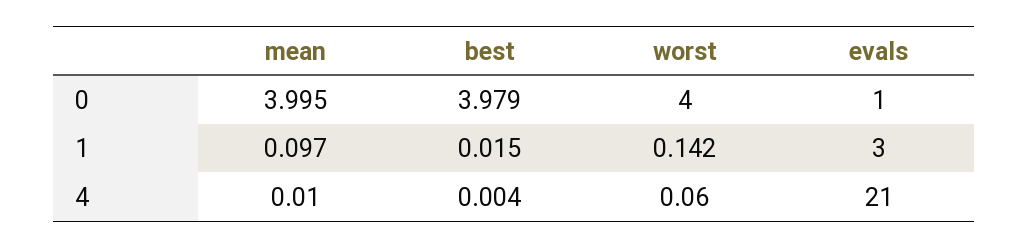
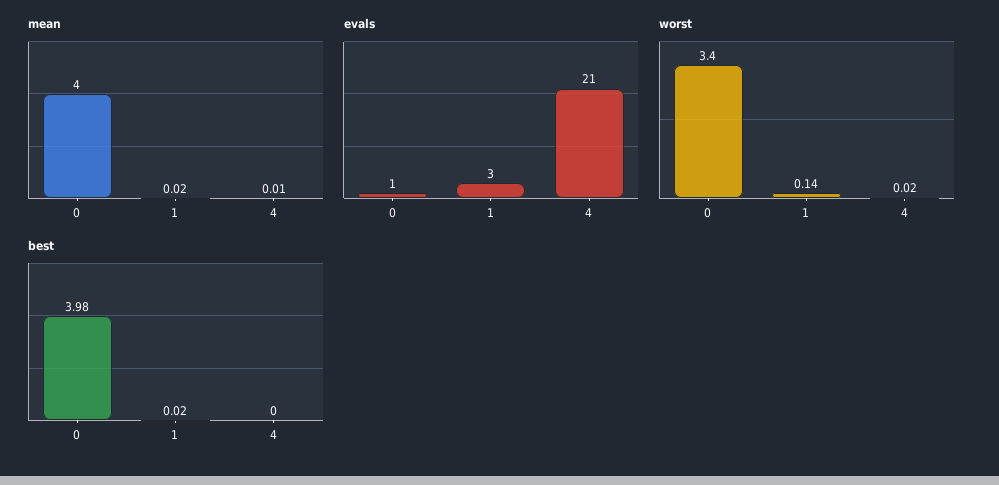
  {
    "mean": {
      "0": 3.995,
-     "1": 0.097,
+     "1": 0.02,
      "4": 0.01
    },
    "best": {
      "0": 3.979,
      "1": 0.015,
      "4": 0.004
    },
    "worst": {
-     "0": 4,
+     "0": 3.4,
      "1": 0.142,
-     "4": 0.06
+     "4": 0.02
    },
    "evals": {
      "0": 1,
      "1": 3,
      "4": 21
    }
  }

